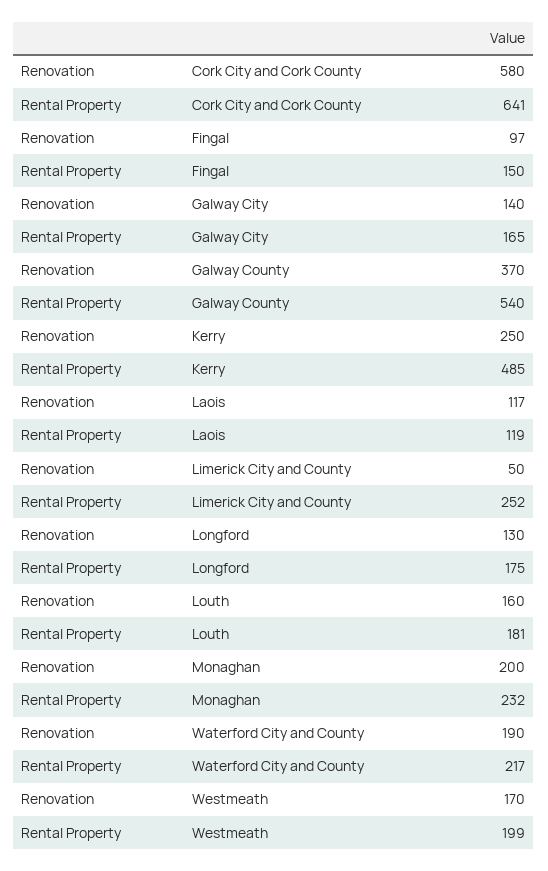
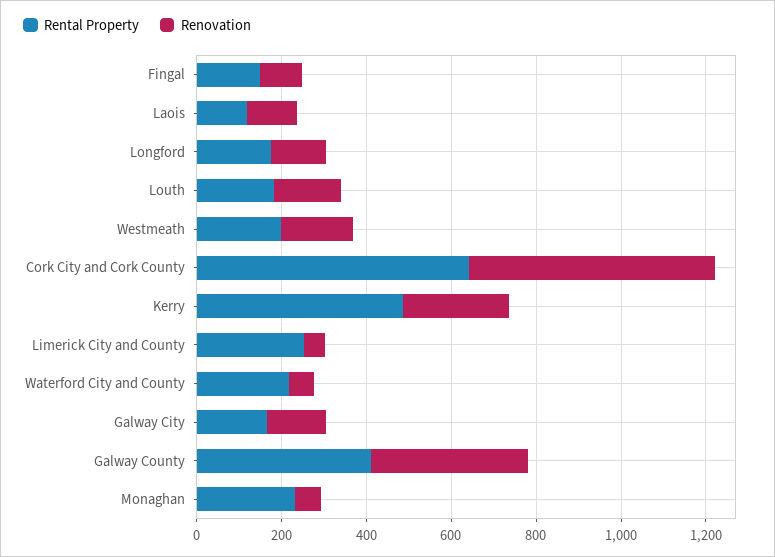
  {
    "Renovation": {
      "Cork City and Cork County": 580,
      "Fingal": 97,
      "Galway City": 140,
      "Galway County": 370,
      "Kerry": 250,
      "Laois": 117,
      "Limerick City and County": 50,
      "Longford": 130,
      "Louth": 160,
-     "Monaghan": 200,
+     "Monaghan": 50,
-     "Waterford City and County": 190,
+     "Waterford City and County": 50,
      "Westmeath": 170
    },
    "Rental Property": {
      "Cork City and Cork County": 641,
      "Fingal": 150,
      "Galway City": 165,
-     "Galway County": 540,
+     "Galway County": 400,
      "Kerry": 485,
      "Laois": 119,
      "Limerick City and County": 252,
      "Longford": 175,
      "Louth": 181,
      "Monaghan": 232,
      "Waterford City and County": 217,
      "Westmeath": 199
    }
  }

